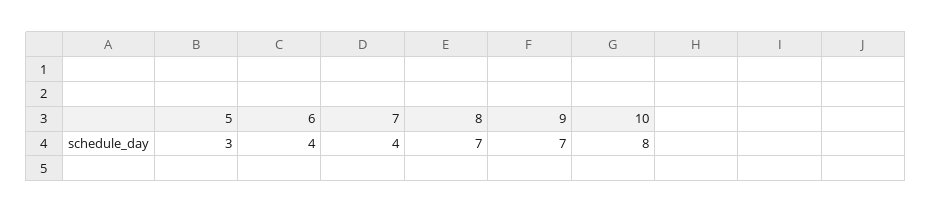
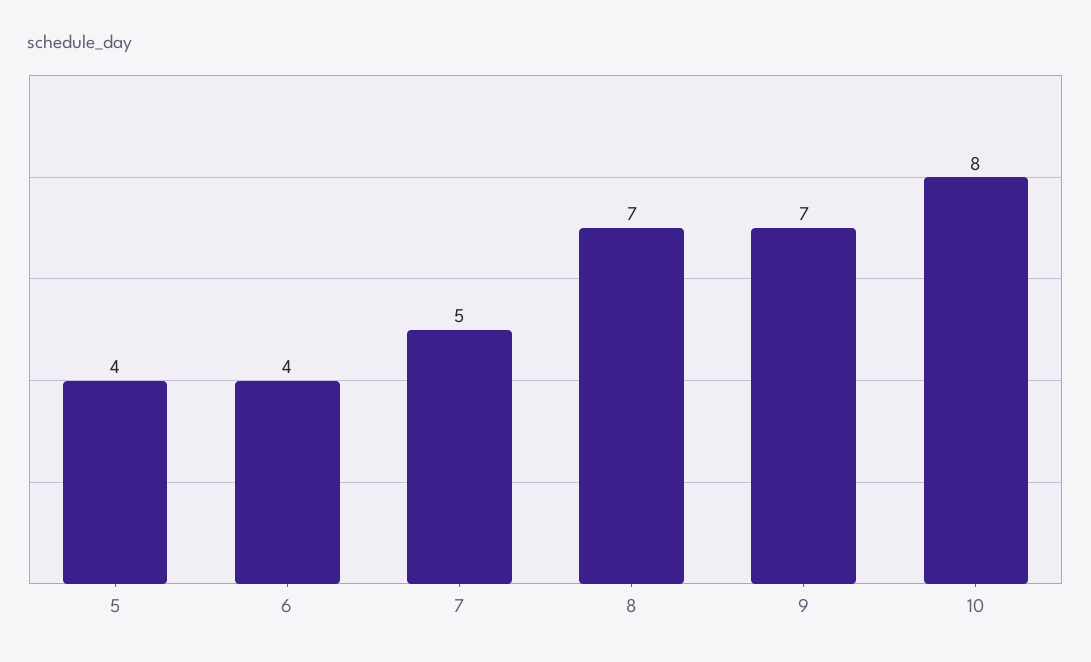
  {
-   "5": 3,
+   "5": 4,
    "6": 4,
-   "7": 4,
+   "7": 5,
    "8": 7,
    "9": 7,
    "10": 8
  }

